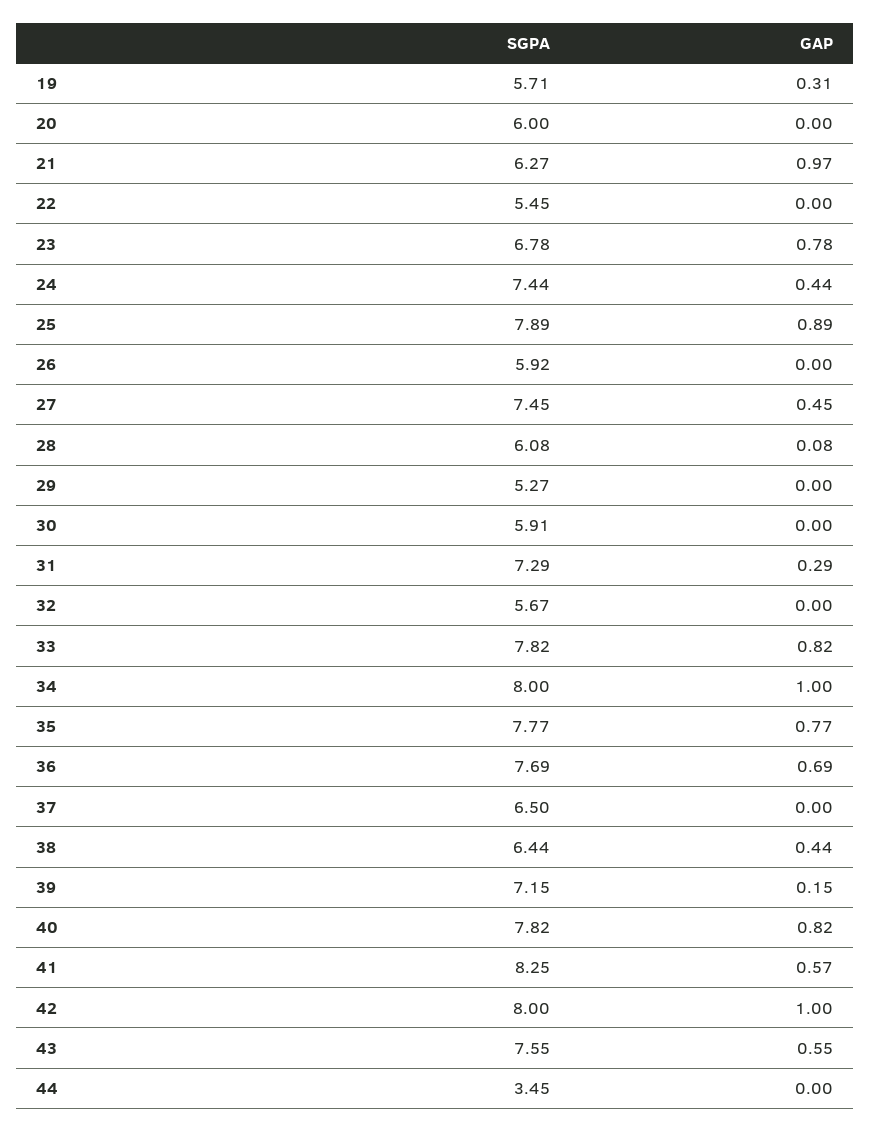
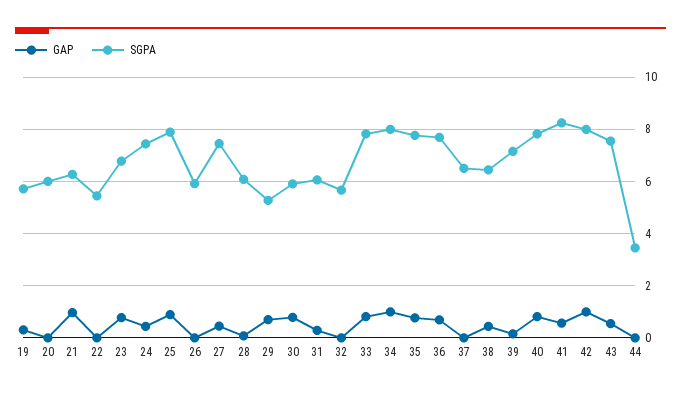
  {
    "SGPA": {
      "19": 5.71,
      "20": 6,
      "21": 6.27,
      "22": 5.45,
      "23": 6.78,
      "24": 7.44,
      "25": 7.89,
      "26": 5.92,
      "27": 7.45,
      "28": 6.08,
      "29": 5.27,
      "30": 5.91,
-     "31": 7.29,
+     "31": 6,
      "32": 5.67,
      "33": 7.82,
      "34": 8,
      "35": 7.77,
      "36": 7.69,
      "37": 6.5,
      "38": 6.44,
      "39": 7.15,
      "40": 7.82,
      "41": 8.25,
      "42": 8,
      "43": 7.55,
      "44": 3.45
    },
    "GAP": {
      "19": 0.31,
      "20": 0,
      "21": 0.97,
      "22": 0,
      "23": 0.78,
      "24": 0.44,
      "25": 0.89,
      "26": 0,
      "27": 0.45,
      "28": 0.08,
-     "29": 0,
+     "29": 0.75,
-     "30": 0,
+     "30": 0.75,
      "31": 0.29,
      "32": 0,
      "33": 0.82,
      "34": 1,
      "35": 0.77,
      "36": 0.69,
      "37": 0,
      "38": 0.44,
      "39": 0.15,
      "40": 0.82,
      "41": 0.57,
      "42": 1,
      "43": 0.55,
      "44": 0
    }
  }

